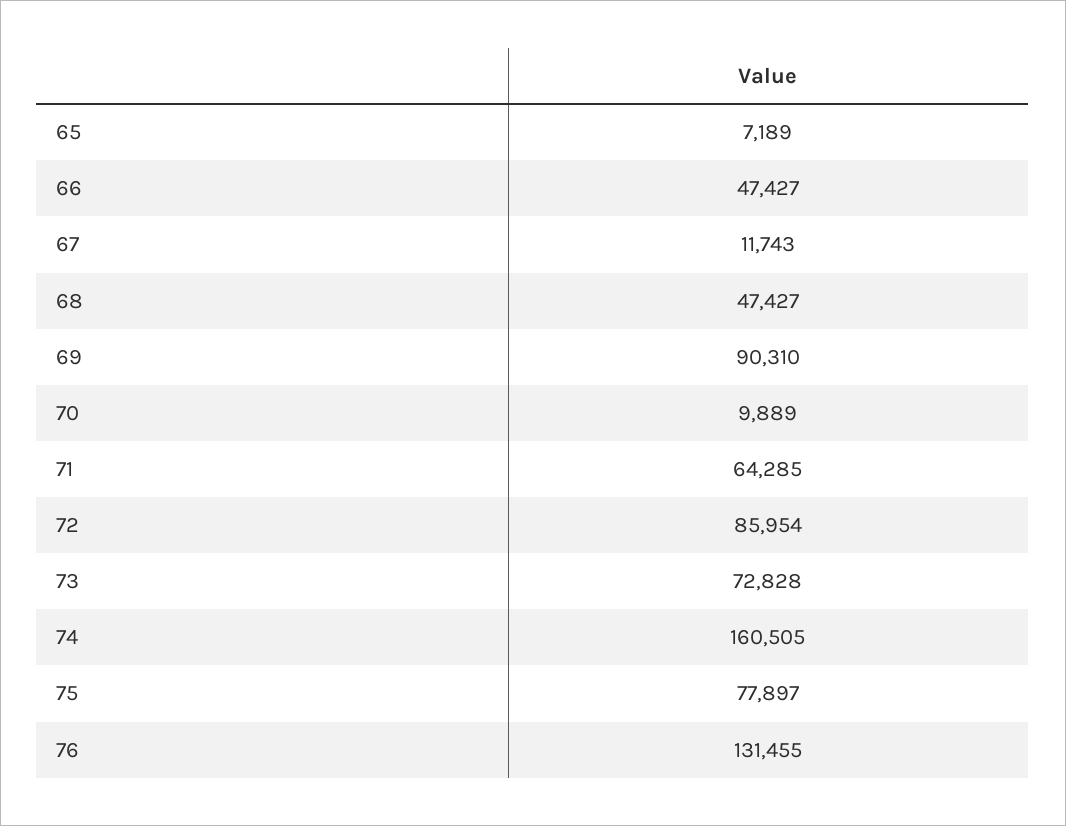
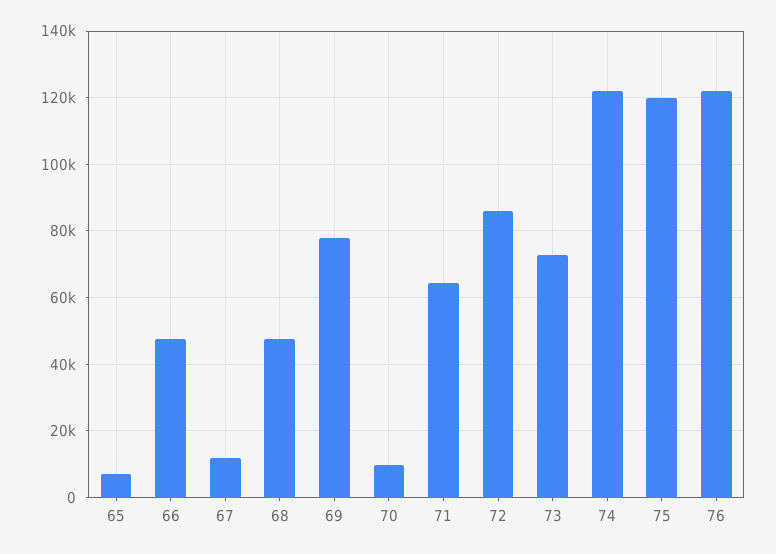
  {
    "65": 7189,
    "66": 47427,
    "67": 11743,
    "68": 47427,
-   "69": 90310,
+   "69": 78000,
    "70": 9889,
    "71": 64285,
    "72": 85954,
    "73": 72828,
-   "74": 160505,
+   "74": 122000,
-   "75": 77897,
+   "75": 120000,
-   "76": 131455
+   "76": 122000
  }

